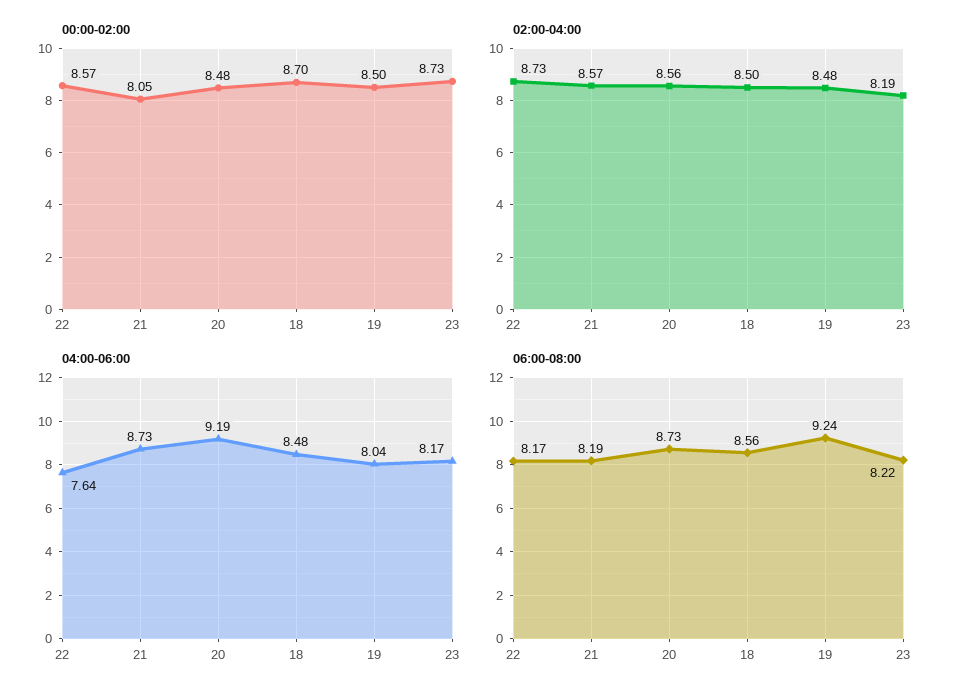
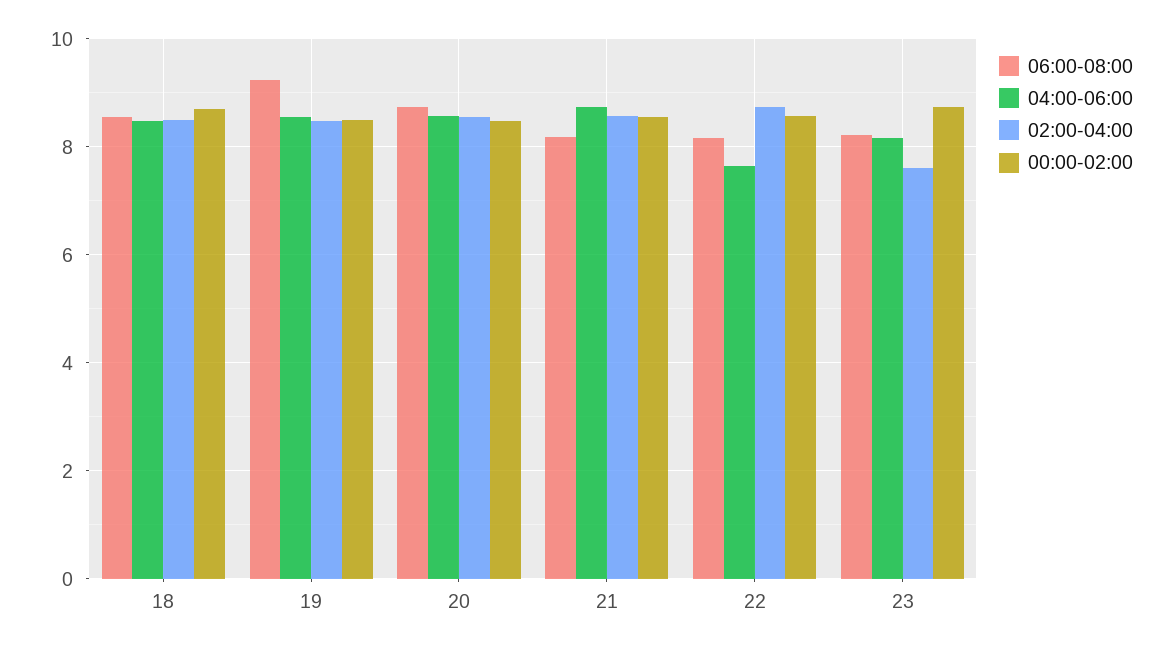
  {
    "00:00-02:00": {
      "22": 8.57,
-     "21": 8.05,
+     "21": 8.6,
      "20": 8.48,
      "18": 8.7,
      "19": 8.5,
      "23": 8.73
    },
    "02:00-04:00": {
      "22": 8.73,
      "21": 8.57,
      "20": 8.56,
      "18": 8.5,
      "19": 8.48,
-     "23": 8.19
+     "23": 7.6
    },
    "04:00-06:00": {
      "22": 7.64,
      "21": 8.73,
-     "20": 9.19,
+     "20": 8.6,
      "18": 8.48,
-     "19": 8.04,
+     "19": 8.6,
      "23": 8.17
    },
    "06:00-08:00": {
      "22": 8.17,
      "21": 8.19,
      "20": 8.73,
      "18": 8.56,
      "19": 9.24,
      "23": 8.22
    }
  }

